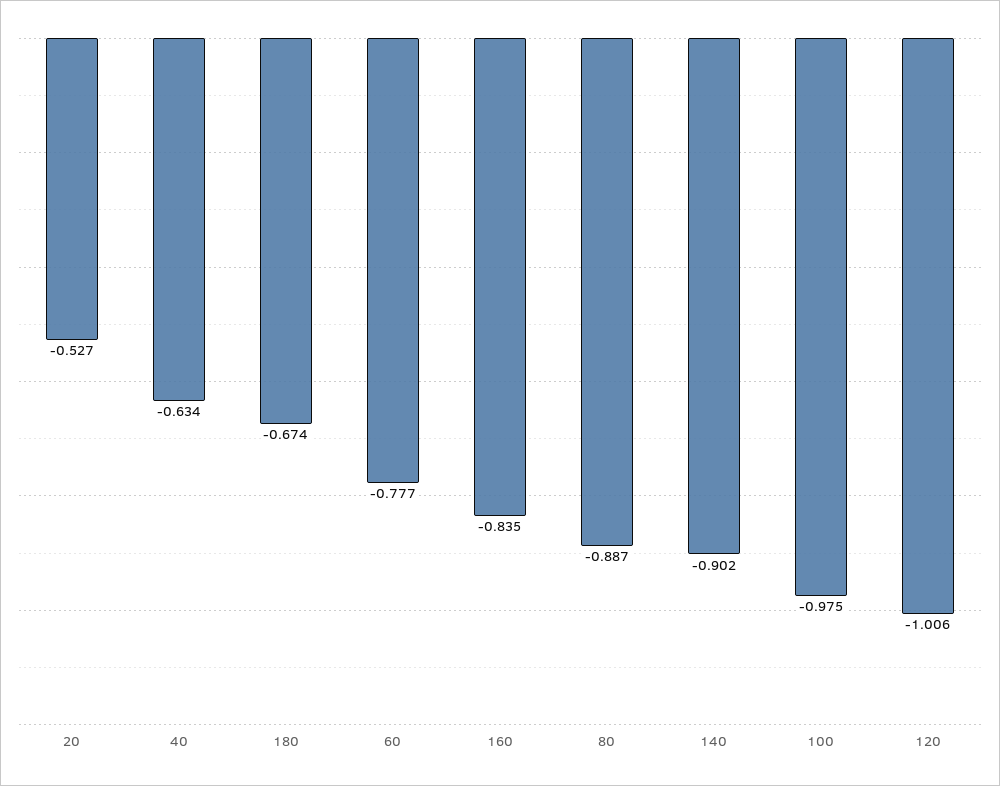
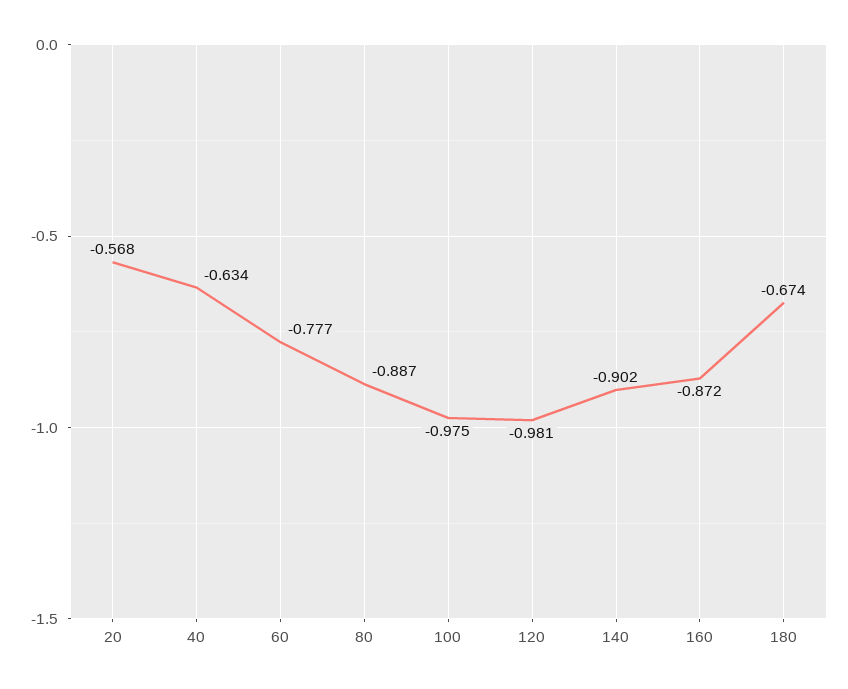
  {
-   "20": -0.527,
+   "20": -0.568,
    "40": -0.634,
    "180": -0.674,
    "60": -0.777,
-   "160": -0.835,
+   "160": -0.872,
    "80": -0.887,
    "140": -0.902,
    "100": -0.975,
-   "120": -1.006
+   "120": -0.981
  }

